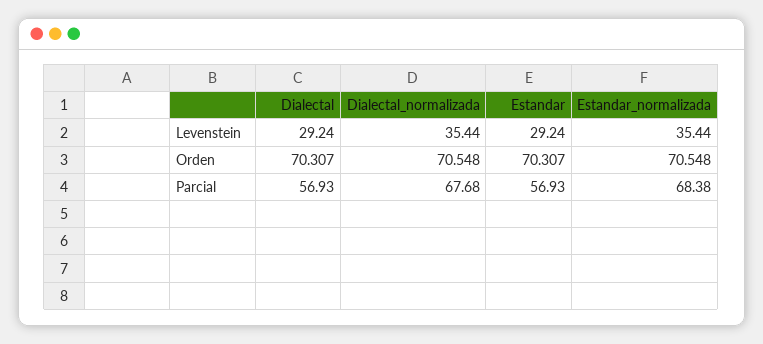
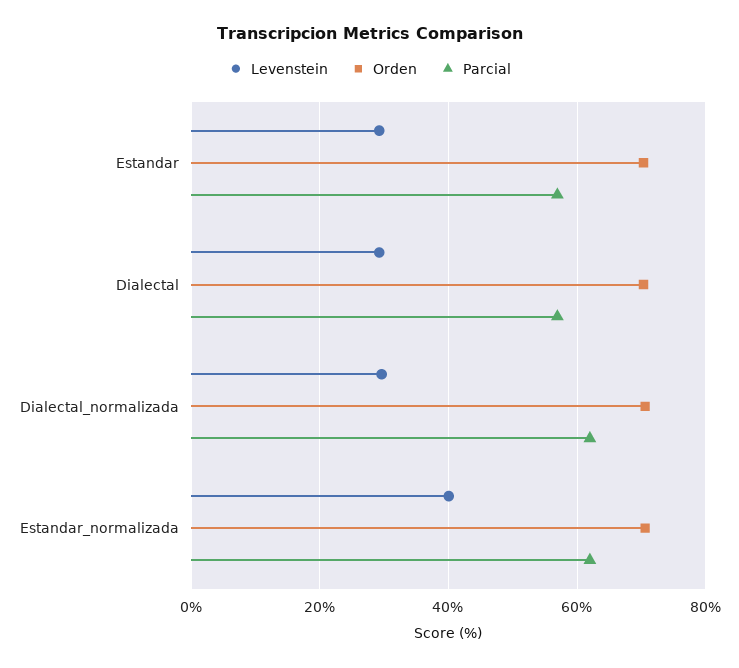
  {
    "Levenstein": {
      "Dialectal": 29.24,
-     "Dialectal_normalizada": 35.44,
+     "Dialectal_normalizada": 30,
      "Estandar": 29.24,
-     "Estandar_normalizada": 35.44
+     "Estandar_normalizada": 40
    },
    "Orden": {
      "Dialectal": 70.307,
      "Dialectal_normalizada": 70.548,
      "Estandar": 70.307,
      "Estandar_normalizada": 70.548
    },
    "Parcial": {
      "Dialectal": 56.93,
-     "Dialectal_normalizada": 67.68,
+     "Dialectal_normalizada": 62,
      "Estandar": 56.93,
-     "Estandar_normalizada": 68.38
+     "Estandar_normalizada": 62
    }
  }

